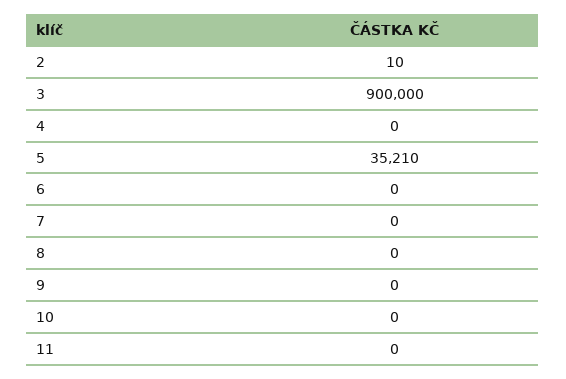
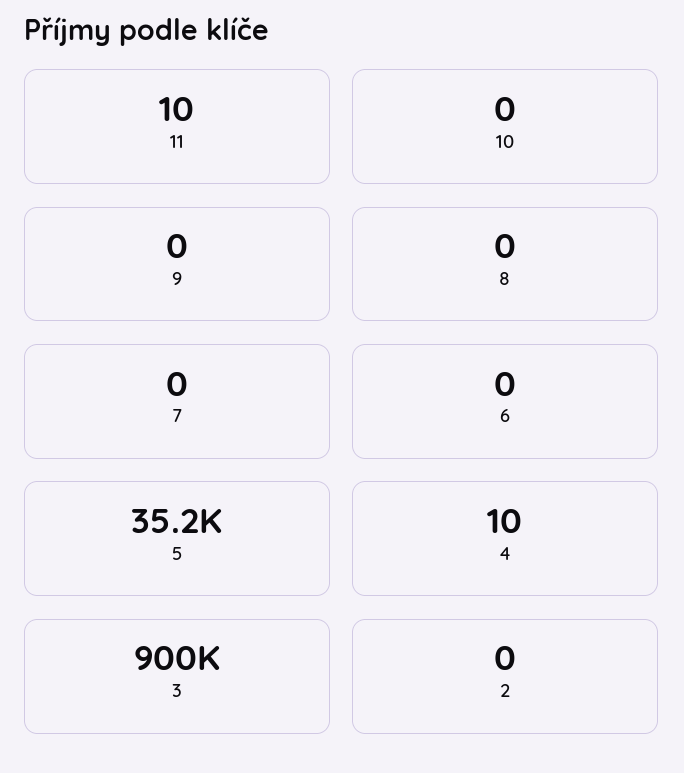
  {
-   "2": 10,
+   "2": 0,
    "3": 900000,
-   "4": 0,
+   "4": 10,
    "5": 35210,
    "6": 0,
    "7": 0,
    "8": 0,
    "9": 0,
    "10": 0,
-   "11": 0
+   "11": 10
  }

